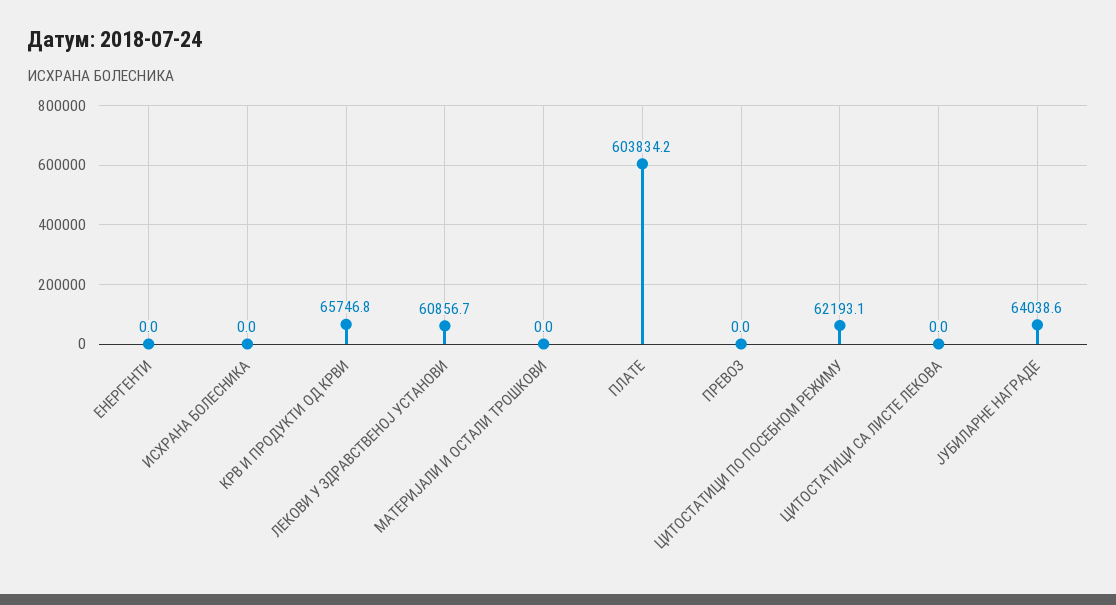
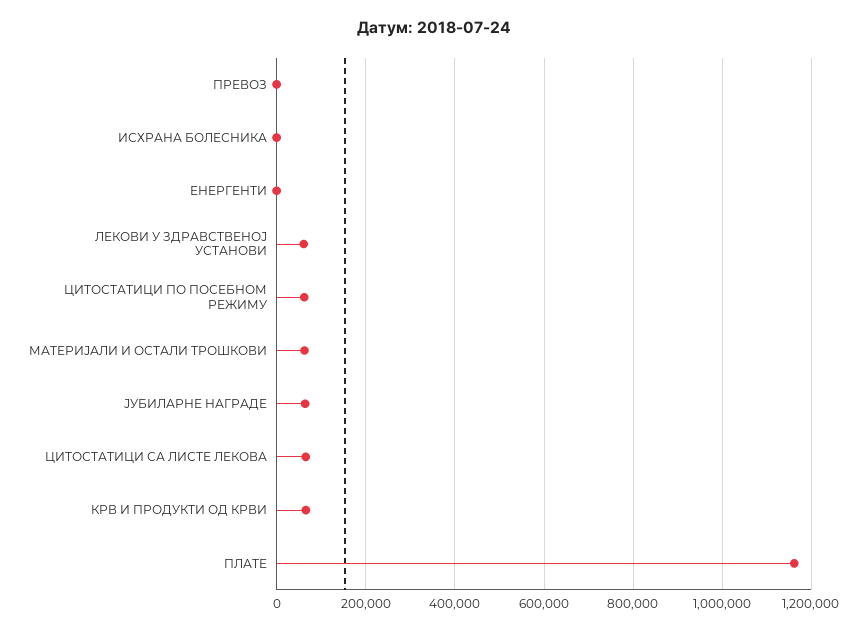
  {
    "ЕНЕРГЕНТИ": 0,
    "ИСХРАНА БОЛЕСНИКА": 0,
    "КРВ И ПРОДУКТИ ОД КРВИ": 65746.8,
    "ЛЕКОВИ У ЗДРАВСТВЕНОЈ УСТАНОВИ": 60856.7,
-   "МАТЕРИЈАЛИ И ОСТАЛИ ТРОШКОВИ": 0,
+   "МАТЕРИЈАЛИ И ОСТАЛИ ТРОШКОВИ": 60000,
-   "ПЛАТЕ": 603834.2,
+   "ПЛАТЕ": 1160000,
    "ПРЕВОЗ": 0,
    "ЦИТОСТАТИЦИ ПО ПОСЕБНОМ РЕЖИМУ": 62193.1,
-   "ЦИТОСТАТИЦИ СА ЛИСТЕ ЛЕКОВА": 0,
+   "ЦИТОСТАТИЦИ СА ЛИСТЕ ЛЕКОВА": 60000,
    "ЈУБИЛАРНЕ НАГРАДЕ": 64038.6
  }

